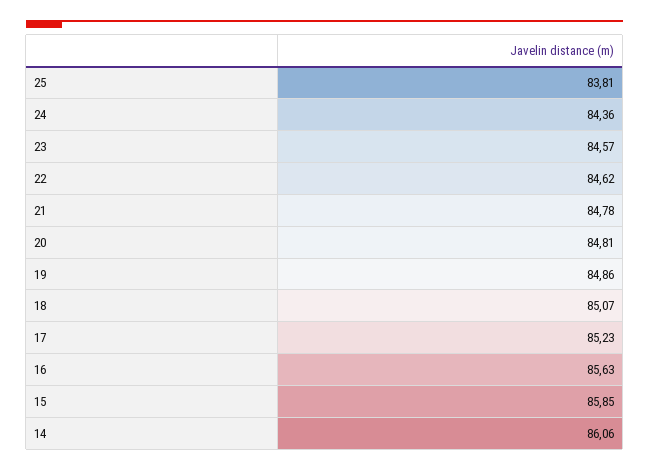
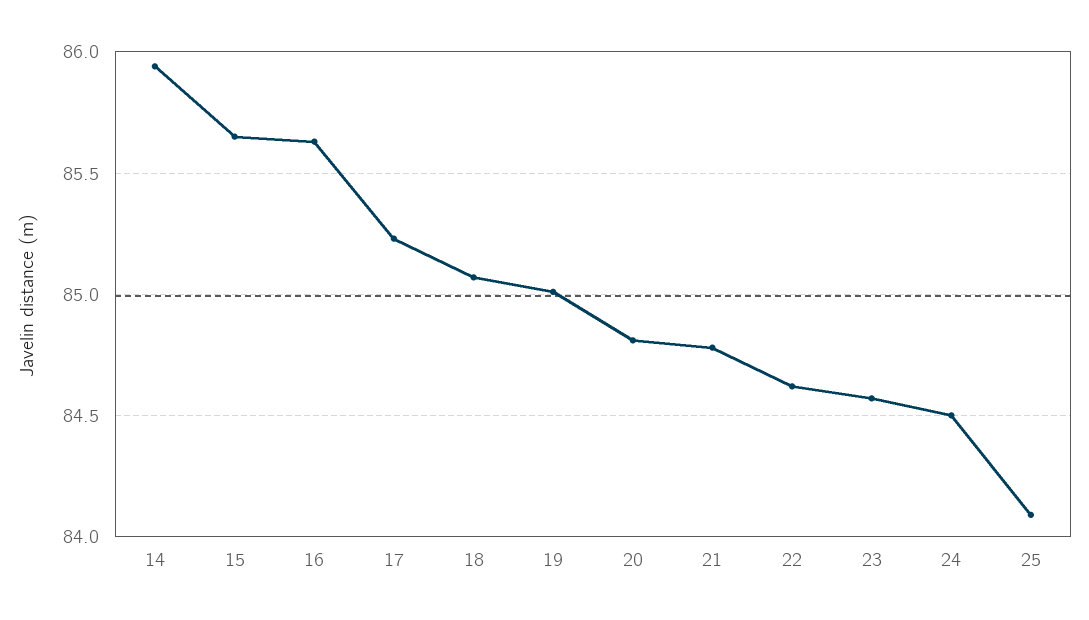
  {
-   "25": 83.81,
+   "25": 84.1,
-   "24": 84.36,
+   "24": 84.5,
    "23": 84.57,
    "22": 84.62,
    "21": 84.78,
    "20": 84.81,
-   "19": 84.86,
+   "19": 85,
    "18": 85.07,
    "17": 85.23,
    "16": 85.63,
-   "15": 85.85,
+   "15": 85.65,
-   "14": 86.06
+   "14": 85.95
  }

